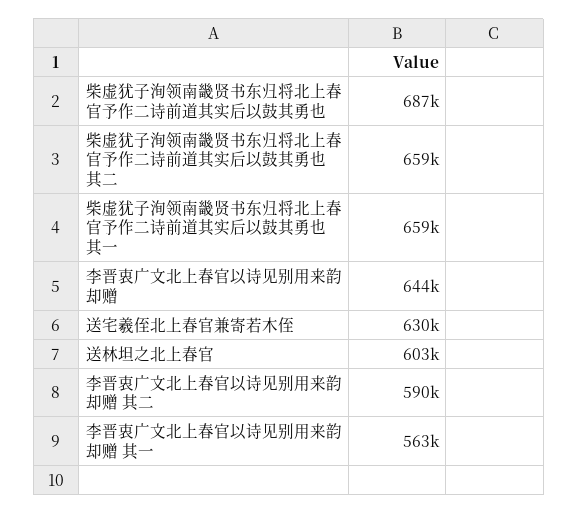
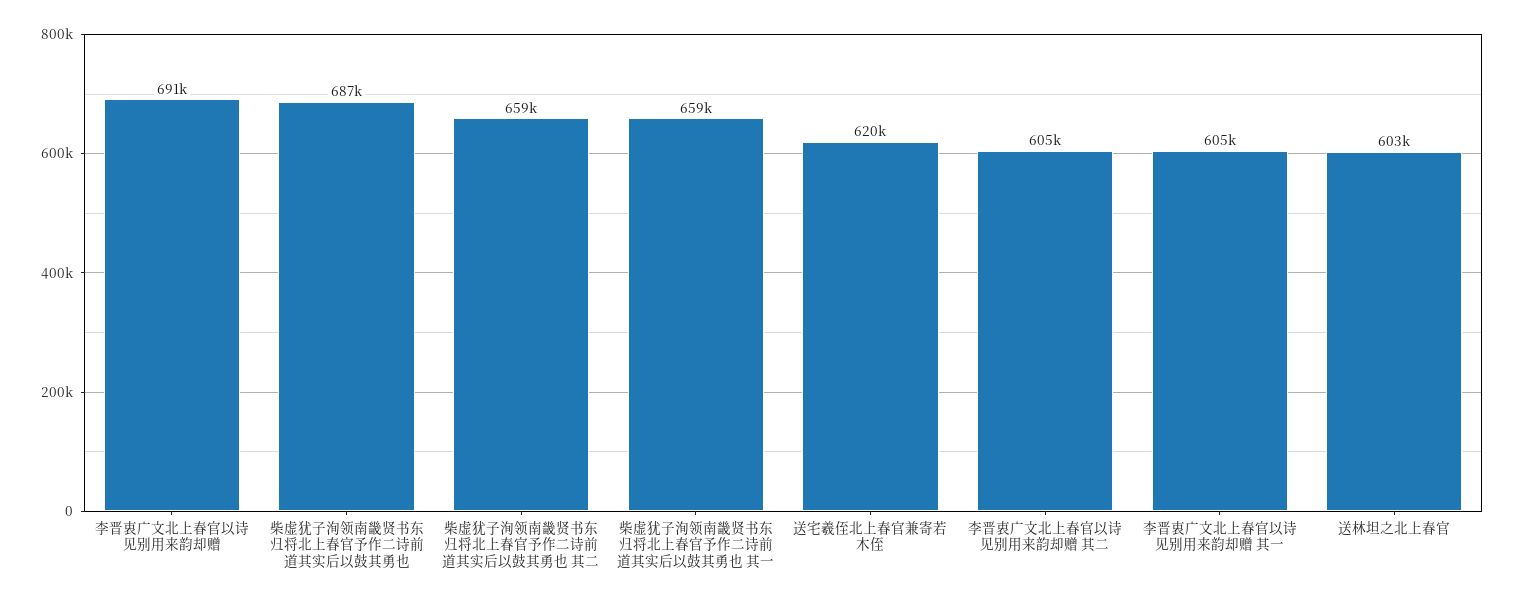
  {
    "柴虚犹子洵领南畿贤书东归将北上春官予作二诗前道其实后以鼓其勇也": 687000,
    "柴虚犹子洵领南畿贤书东归将北上春官予作二诗前道其实后以鼓其勇也 其二": 659000,
    "柴虚犹子洵领南畿贤书东归将北上春官予作二诗前道其实后以鼓其勇也 其一": 659000,
-   "李晋衷广文北上春官以诗见别用来韵却赠": 644000,
+   "李晋衷广文北上春官以诗见别用来韵却赠": 691000,
-   "送宅羲侄北上春官兼寄若木侄": 630000,
+   "送宅羲侄北上春官兼寄若木侄": 620000,
    "送林坦之北上春官": 603000,
-   "李晋衷广文北上春官以诗见别用来韵却赠 其二": 590000,
+   "李晋衷广文北上春官以诗见别用来韵却赠 其二": 605000,
-   "李晋衷广文北上春官以诗见别用来韵却赠 其一": 563000
+   "李晋衷广文北上春官以诗见别用来韵却赠 其一": 605000
  }

